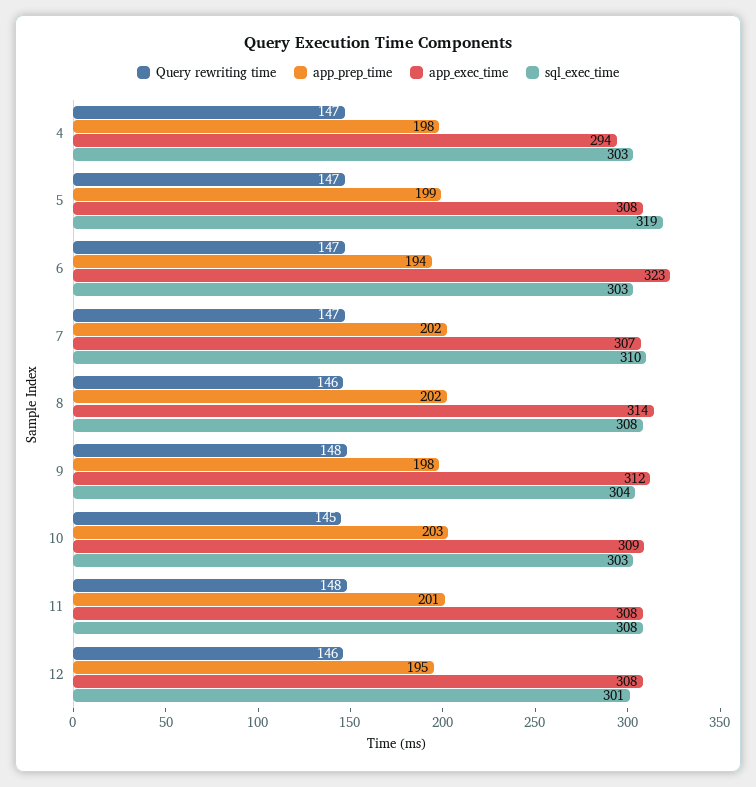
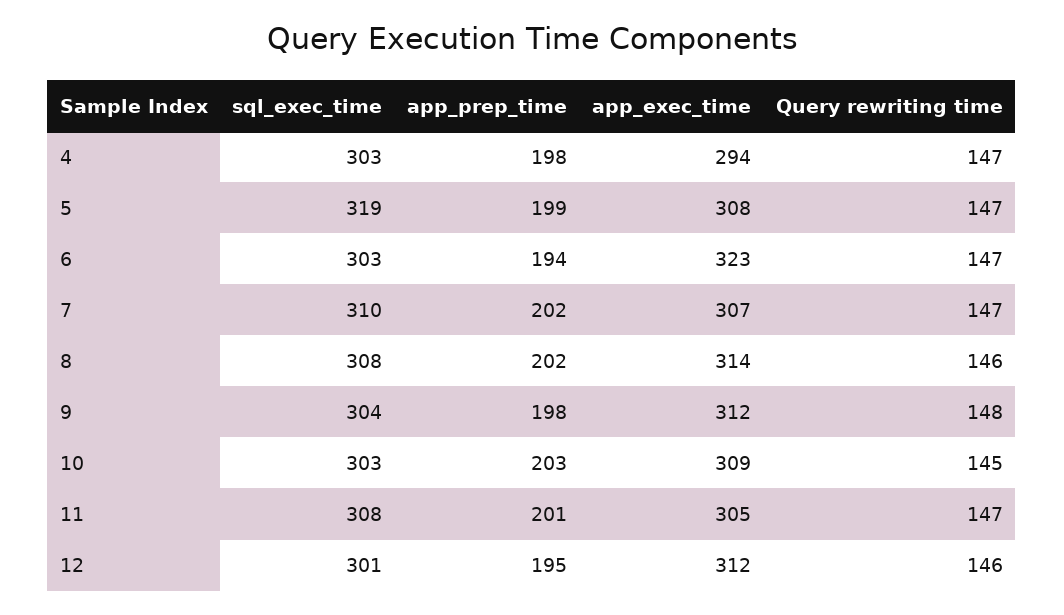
  {
    "Query rewriting time": {
      "4": 147,
      "5": 147,
      "6": 147,
      "7": 147,
      "8": 146,
      "9": 148,
      "10": 145,
-     "11": 148,
+     "11": 147,
      "12": 146
    },
    "app_prep_time": {
      "4": 198,
      "5": 199,
      "6": 194,
      "7": 202,
      "8": 202,
      "9": 198,
      "10": 203,
      "11": 201,
      "12": 195
    },
    "app_exec_time": {
      "4": 294,
      "5": 308,
      "6": 323,
      "7": 307,
      "8": 314,
      "9": 312,
      "10": 309,
-     "11": 308,
+     "11": 305,
-     "12": 308
+     "12": 312
    },
    "sql_exec_time": {
      "4": 303,
      "5": 319,
      "6": 303,
      "7": 310,
      "8": 308,
      "9": 304,
      "10": 303,
      "11": 308,
      "12": 301
    }
  }

